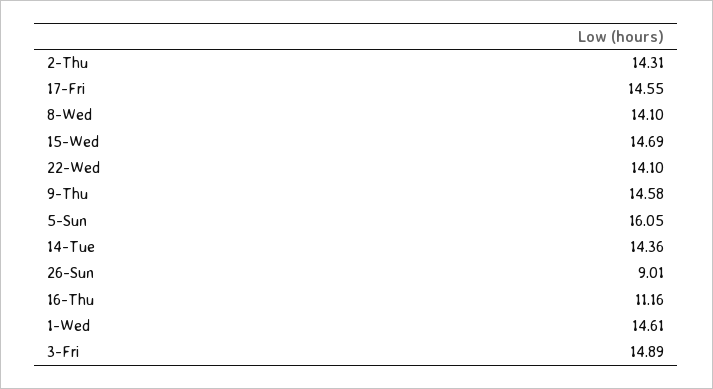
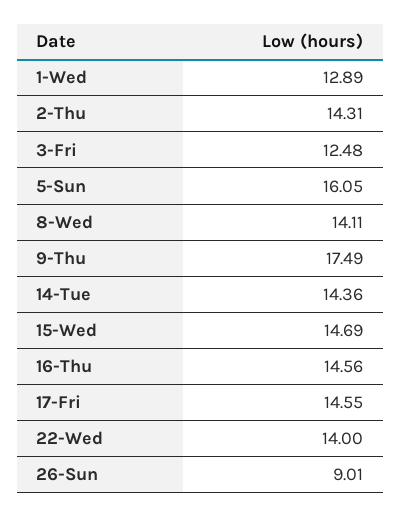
  {
    "2-Thu": 14.31,
    "17-Fri": 14.55,
-   "8-Wed": 14.1,
+   "8-Wed": 14.11,
    "15-Wed": 14.69,
-   "22-Wed": 14.1,
+   "22-Wed": 14,
-   "9-Thu": 14.58,
+   "9-Thu": 17.49,
    "5-Sun": 16.05,
    "14-Tue": 14.36,
    "26-Sun": 9.01,
-   "16-Thu": 11.16,
+   "16-Thu": 14.56,
-   "1-Wed": 14.61,
+   "1-Wed": 12.89,
-   "3-Fri": 14.89
+   "3-Fri": 12.48
  }

